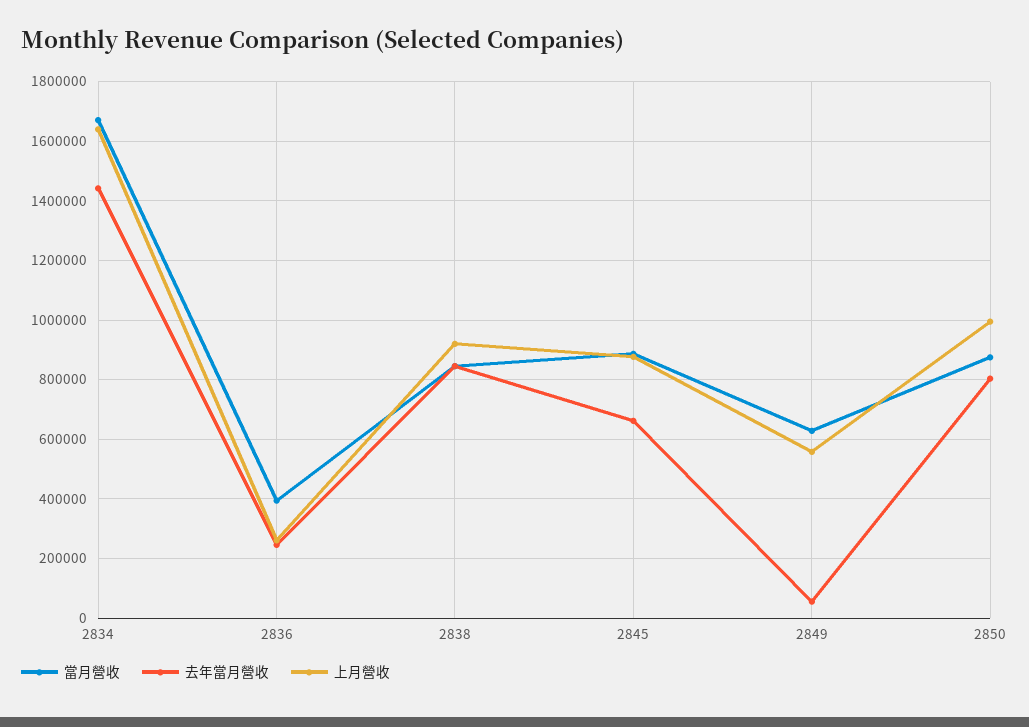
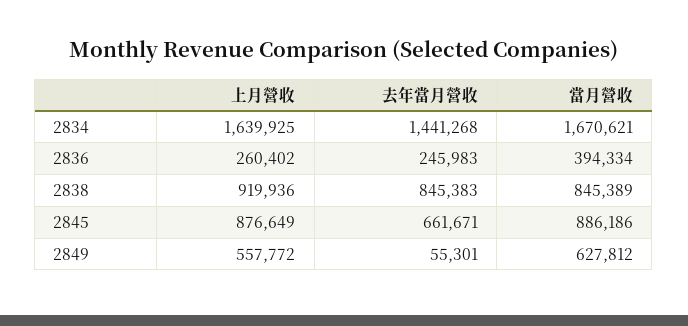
  {
    "當月營收": {
      "2834": 1670621,
      "2836": 394334,
      "2838": 845389,
      "2845": 886186,
-     "2849": 627812,
+     "2849": 627812
-     "2850": 875000
    },
    "去年當月營收": {
      "2834": 1441268,
      "2836": 245983,
      "2838": 845383,
      "2845": 661671,
-     "2849": 55301,
+     "2849": 55301
-     "2850": 800000
    },
    "上月營收": {
      "2834": 1639925,
      "2836": 260402,
      "2838": 919936,
      "2845": 876649,
-     "2849": 557772,
+     "2849": 557772
-     "2850": 1000000
    }
  }

